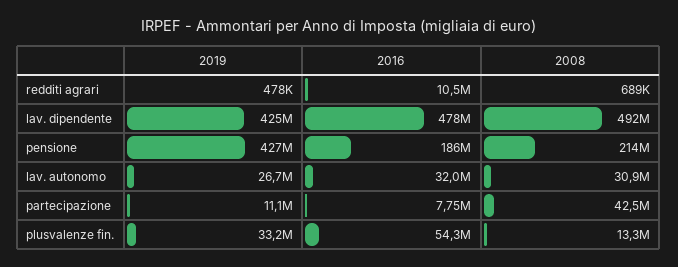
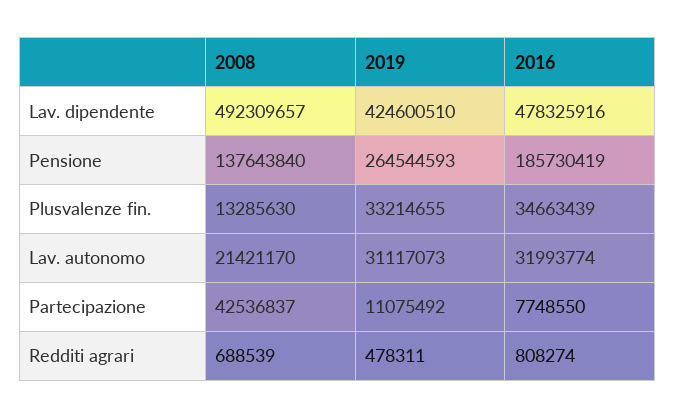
  {
    "2019": {
      "redditi agrari": 478311,
      "lav. dipendente": 424600510,
-     "pensione": 427000000,
+     "pensione": 264544593,
-     "lav. autonomo": 26700000,
+     "lav. autonomo": 31117073,
      "partecipazione": 11075492,
      "plusvalenze fin.": 33214655
    },
    "2016": {
-     "redditi agrari": 10500000,
+     "redditi agrari": 808274,
      "lav. dipendente": 478325916,
      "pensione": 185730419,
      "lav. autonomo": 31993774,
      "partecipazione": 7748550,
-     "plusvalenze fin.": 54300000
+     "plusvalenze fin.": 34663439
    },
    "2008": {
      "redditi agrari": 688539,
      "lav. dipendente": 492309657,
-     "pensione": 214000000,
+     "pensione": 137643840,
-     "lav. autonomo": 30900000,
+     "lav. autonomo": 21421170,
      "partecipazione": 42536837,
      "plusvalenze fin.": 13285630
    }
  }

